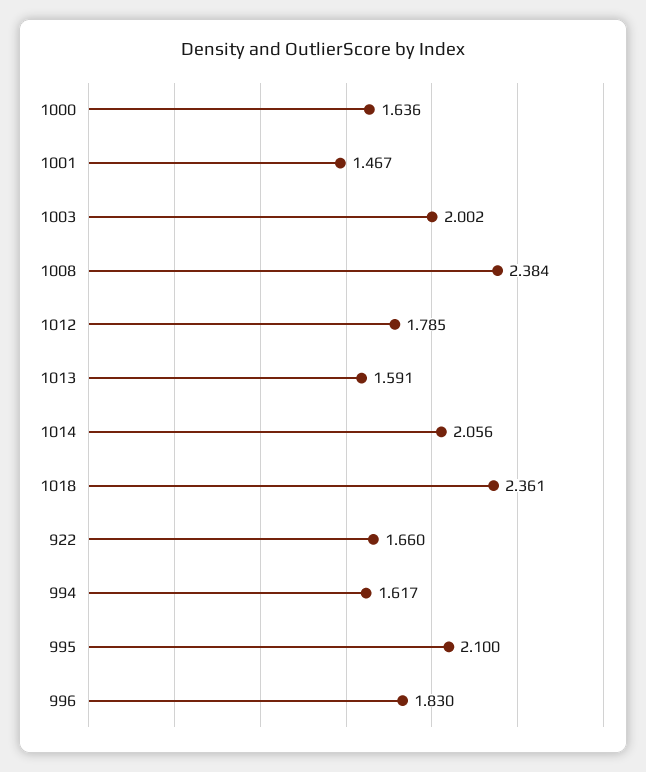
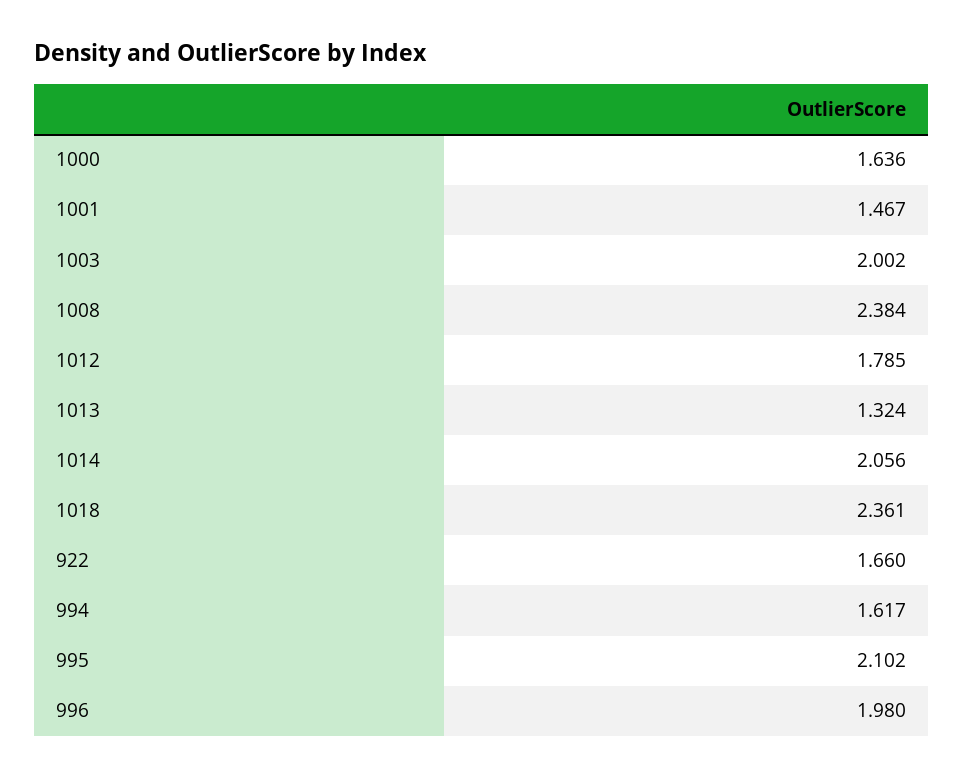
  {
    "1000": 1.636,
    "1001": 1.467,
    "1003": 2.002,
    "1008": 2.384,
    "1012": 1.785,
-   "1013": 1.591,
+   "1013": 1.324,
    "1014": 2.056,
    "1018": 2.361,
    "922": 1.66,
    "994": 1.617,
-   "995": 2.1,
+   "995": 2.102,
-   "996": 1.83
+   "996": 1.98
  }

